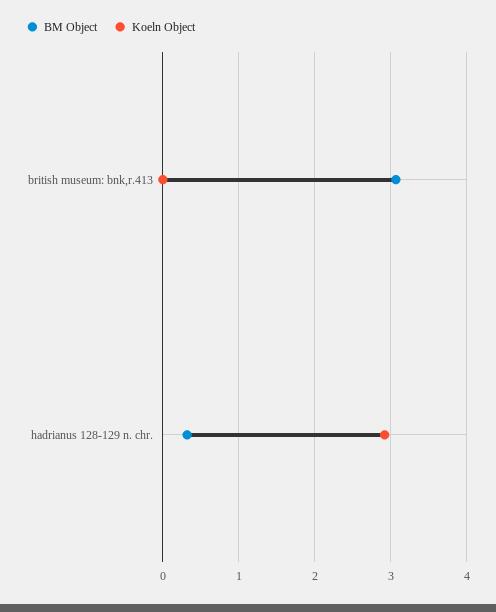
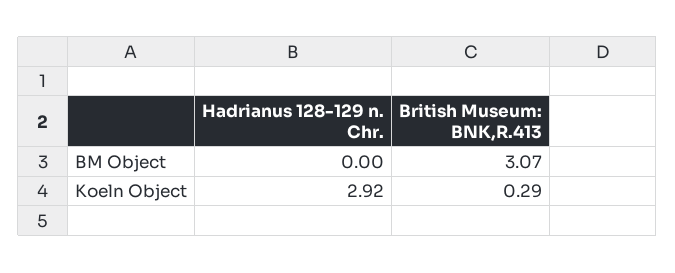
  {
    "BM Object": {
      "british museum: bnk,r.413": 3.07,
-     "hadrianus 128-129 n. chr.": 0.3
+     "hadrianus 128-129 n. chr.": 0
    },
    "Koeln Object": {
-     "british museum: bnk,r.413": 0,
+     "british museum: bnk,r.413": 0.29,
      "hadrianus 128-129 n. chr.": 2.92
    }
  }

